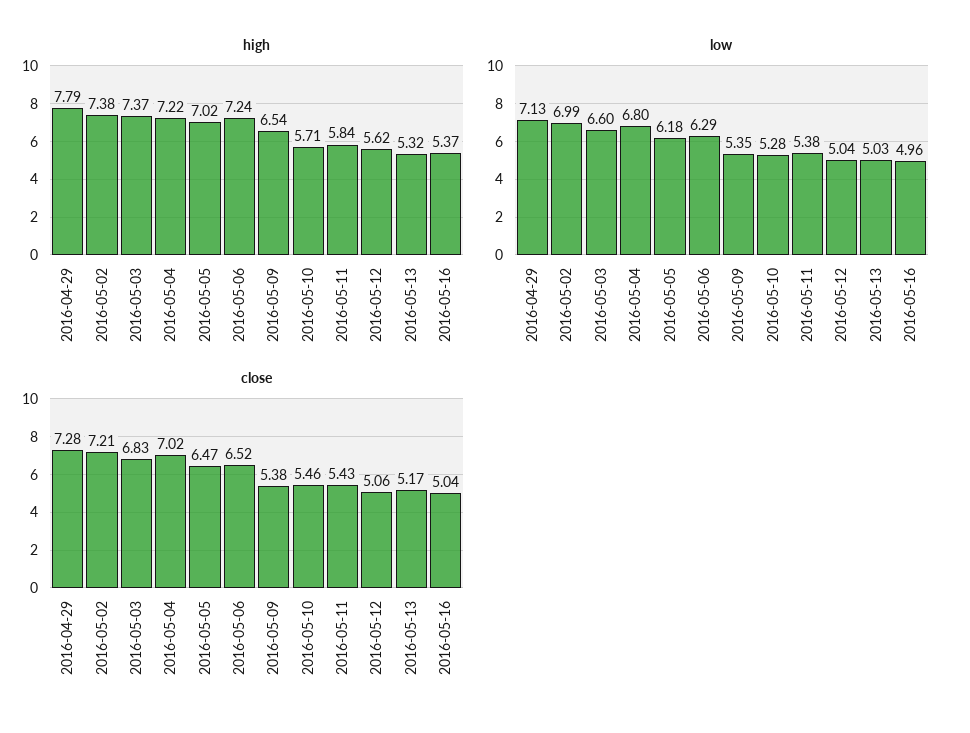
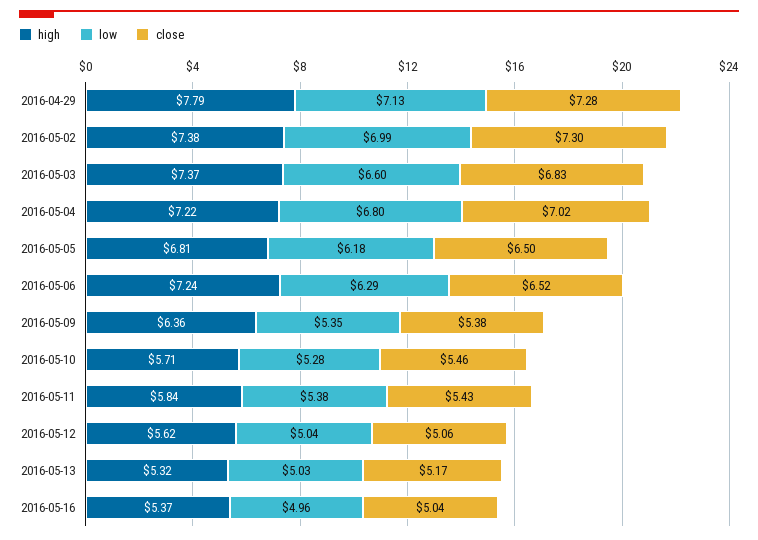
  {
    "high": {
      "2016-04-29": 7.79,
      "2016-05-02": 7.38,
      "2016-05-03": 7.37,
      "2016-05-04": 7.22,
-     "2016-05-05": 7.02,
+     "2016-05-05": 6.81,
      "2016-05-06": 7.24,
-     "2016-05-09": 6.54,
+     "2016-05-09": 6.36,
      "2016-05-10": 5.71,
      "2016-05-11": 5.84,
      "2016-05-12": 5.62,
      "2016-05-13": 5.32,
      "2016-05-16": 5.37
    },
    "low": {
      "2016-04-29": 7.13,
      "2016-05-02": 6.99,
      "2016-05-03": 6.6,
      "2016-05-04": 6.8,
      "2016-05-05": 6.18,
      "2016-05-06": 6.29,
      "2016-05-09": 5.35,
      "2016-05-10": 5.28,
      "2016-05-11": 5.38,
      "2016-05-12": 5.04,
      "2016-05-13": 5.03,
      "2016-05-16": 4.96
    },
    "close": {
      "2016-04-29": 7.28,
-     "2016-05-02": 7.21,
+     "2016-05-02": 7.3,
      "2016-05-03": 6.83,
      "2016-05-04": 7.02,
-     "2016-05-05": 6.47,
+     "2016-05-05": 6.5,
      "2016-05-06": 6.52,
      "2016-05-09": 5.38,
      "2016-05-10": 5.46,
      "2016-05-11": 5.43,
      "2016-05-12": 5.06,
      "2016-05-13": 5.17,
      "2016-05-16": 5.04
    }
  }

